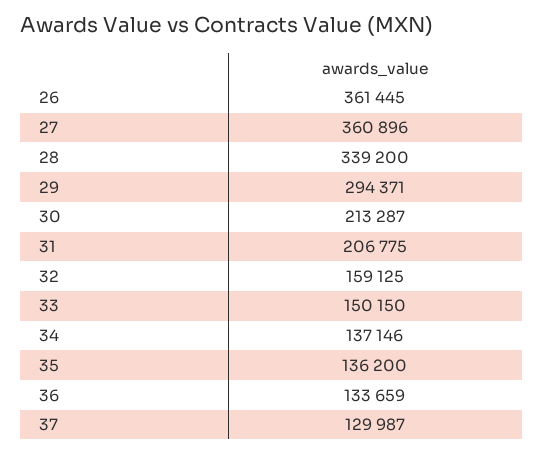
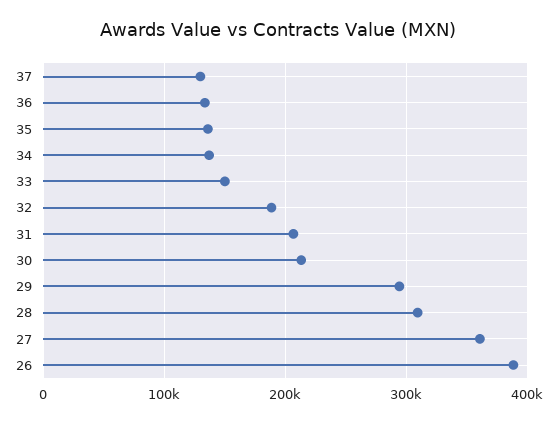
  {
-   "26": 361445,
+   "26": 390000,
    "27": 360896,
-   "28": 339200,
+   "28": 310000,
    "29": 294371,
    "30": 213287,
    "31": 206775,
-   "32": 159125,
+   "32": 190000,
    "33": 150150,
    "34": 137146,
    "35": 136200,
    "36": 133659,
    "37": 129987
  }

